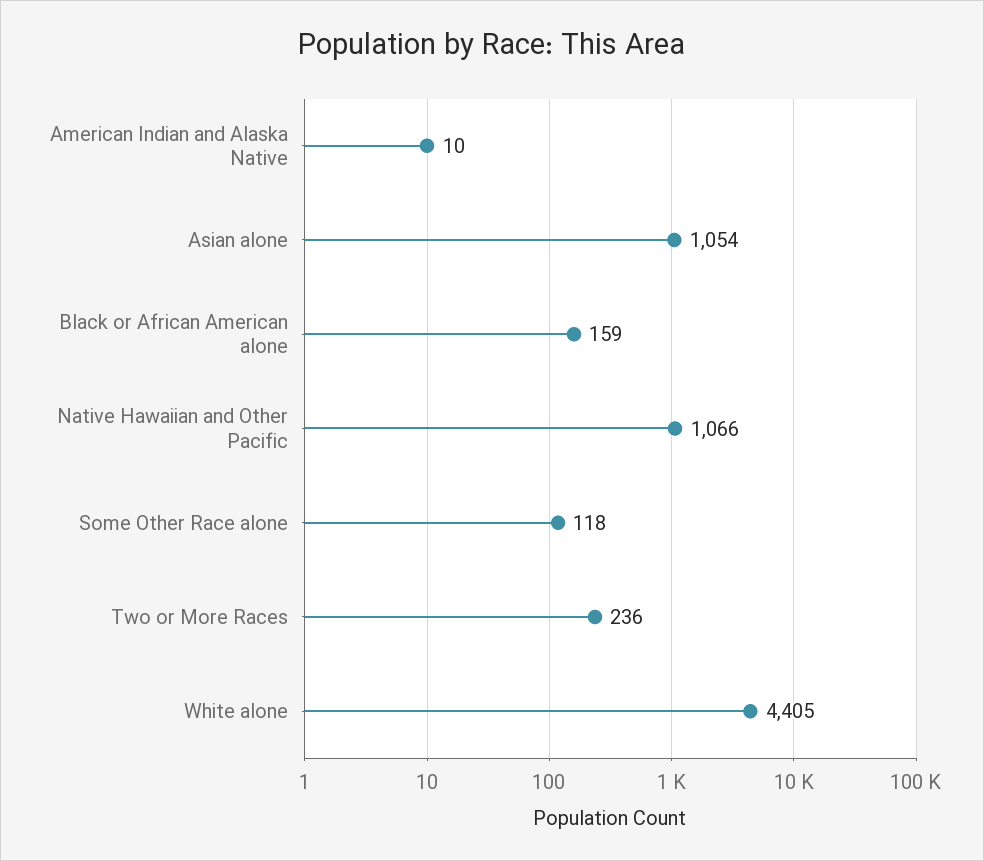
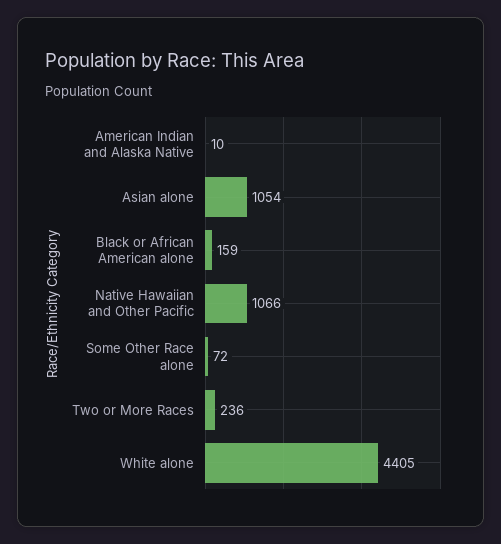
  {
    "American Indian and Alaska Native": 10,
    "Asian alone": 1054,
    "Black or African American alone": 159,
    "Native Hawaiian and Other Pacific": 1066,
-   "Some Other Race alone": 118,
+   "Some Other Race alone": 72,
    "Two or More Races": 236,
    "White alone": 4405
  }

